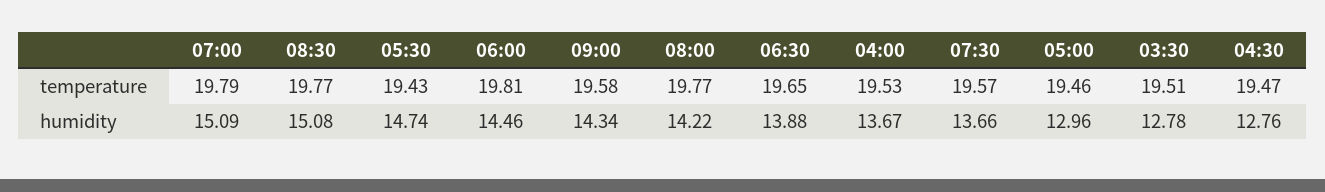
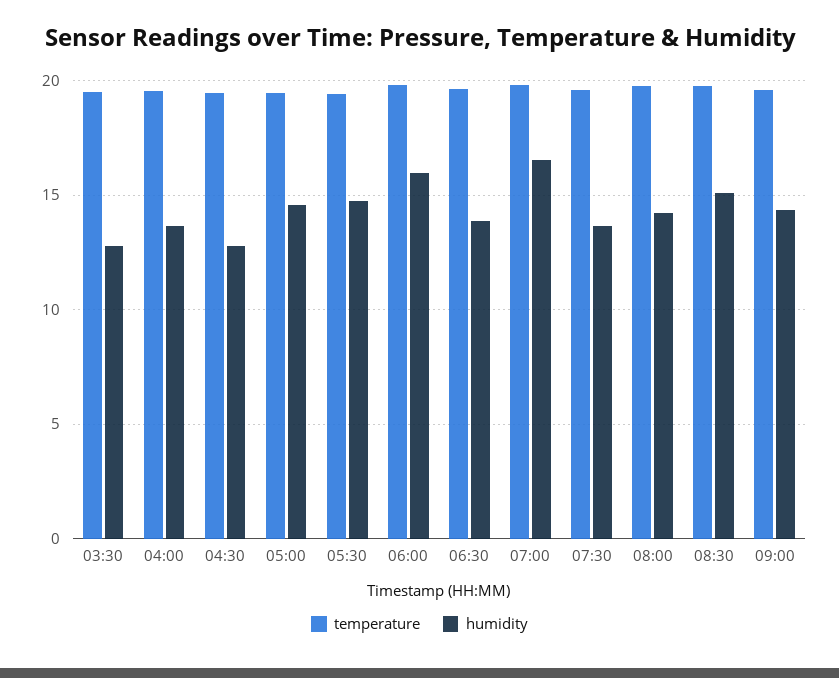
  {
    "temperature": {
      "07:00": 19.79,
      "08:30": 19.77,
      "05:30": 19.43,
      "06:00": 19.81,
      "09:00": 19.58,
      "08:00": 19.77,
      "06:30": 19.65,
      "04:00": 19.53,
      "07:30": 19.57,
      "05:00": 19.46,
      "03:30": 19.51,
      "04:30": 19.47
    },
    "humidity": {
-     "07:00": 15.09,
+     "07:00": 16.5,
      "08:30": 15.08,
      "05:30": 14.74,
-     "06:00": 14.46,
+     "06:00": 16,
      "09:00": 14.34,
      "08:00": 14.22,
      "06:30": 13.88,
      "04:00": 13.67,
      "07:30": 13.66,
-     "05:00": 12.96,
+     "05:00": 14.5,
      "03:30": 12.78,
      "04:30": 12.76
    }
  }

